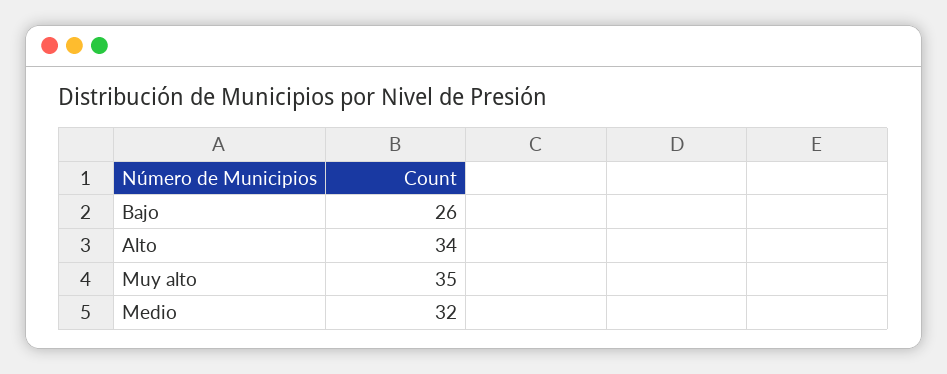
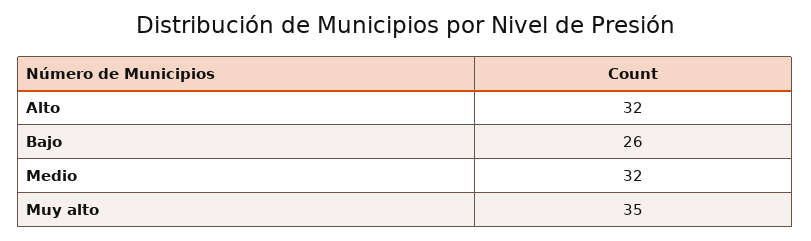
  {
    "Bajo": 26,
-   "Alto": 34,
+   "Alto": 32,
    "Muy alto": 35,
    "Medio": 32
  }

